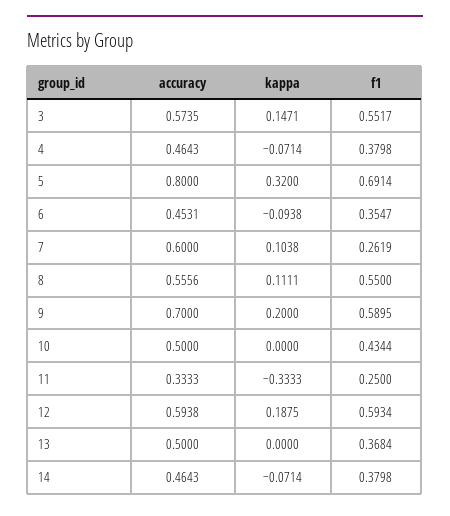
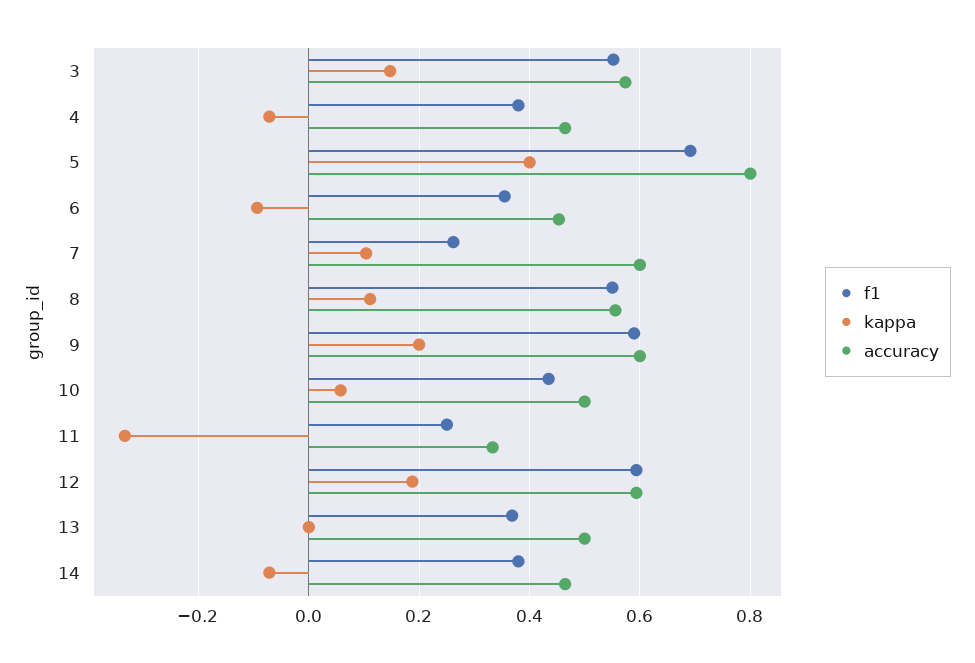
  {
    "accuracy": {
      "3": 0.5735,
      "4": 0.4643,
      "5": 0.8,
      "6": 0.4531,
      "7": 0.6,
      "8": 0.5556,
-     "9": 0.7,
+     "9": 0.6,
      "10": 0.5,
      "11": 0.3333,
      "12": 0.5938,
      "13": 0.5,
      "14": 0.4643
    },
    "kappa": {
      "3": 0.1471,
      "4": -0.0714,
-     "5": 0.32,
+     "5": 0.4,
      "6": -0.0938,
      "7": 0.1038,
      "8": 0.1111,
      "9": 0.2,
-     "10": 0,
+     "10": 0.06,
      "11": -0.3333,
      "12": 0.1875,
      "13": 0,
      "14": -0.0714
    },
    "f1": {
      "3": 0.5517,
      "4": 0.3798,
      "5": 0.6914,
      "6": 0.3547,
      "7": 0.2619,
      "8": 0.55,
      "9": 0.5895,
      "10": 0.4344,
      "11": 0.25,
      "12": 0.5934,
      "13": 0.3684,
      "14": 0.3798
    }
  }

